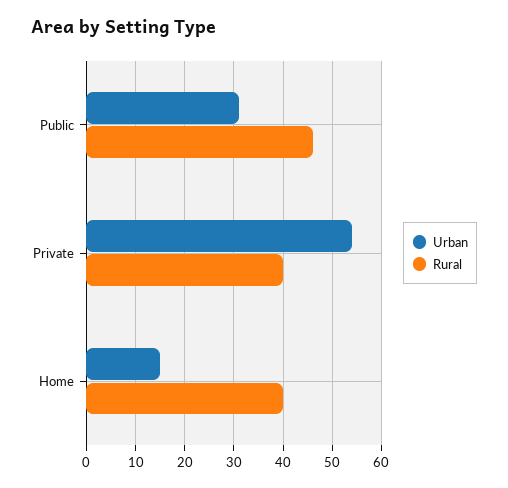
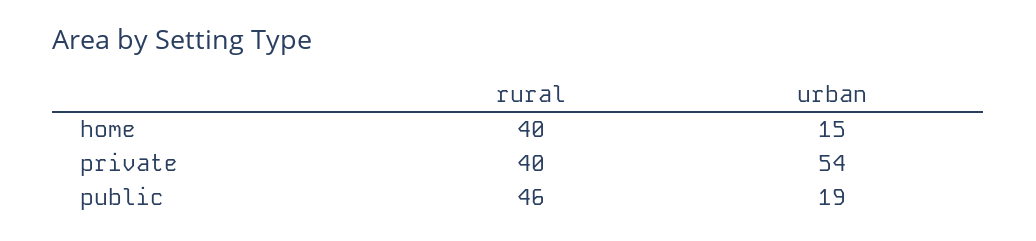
  {
    "Urban": {
-     "Public": 30,
+     "Public": 19,
      "Private": 54,
      "Home": 15
    },
    "Rural": {
      "Public": 46,
      "Private": 40,
      "Home": 40
    }
  }

